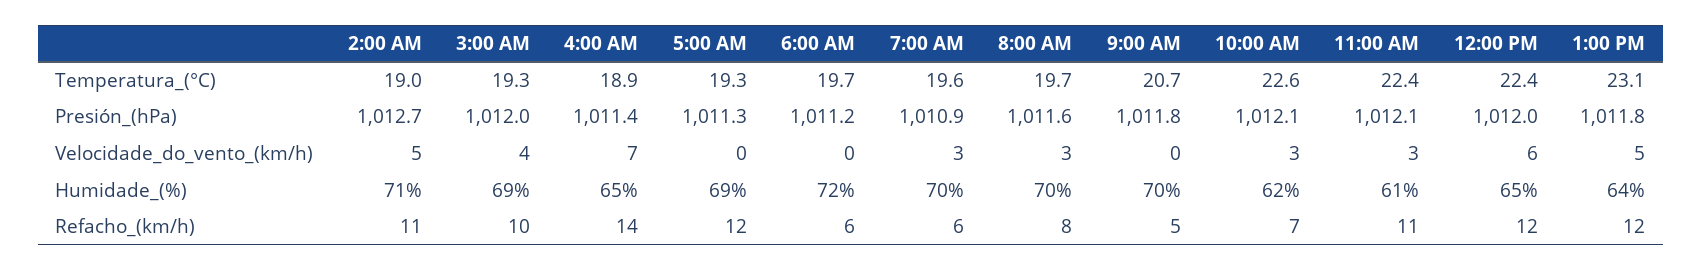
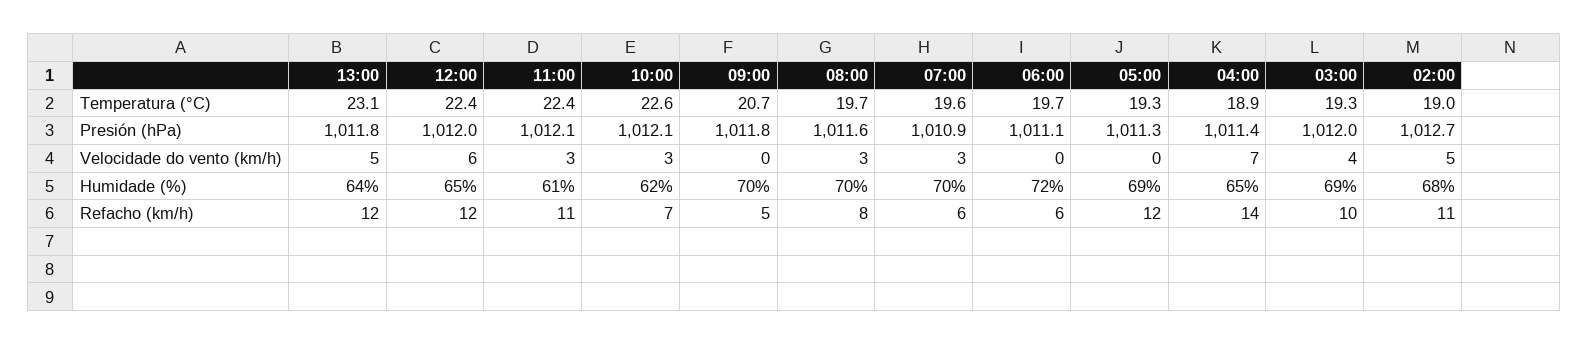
  {
    "2:00 AM": {
      "Temperatura_(°C)": 19,
      "Presión_(hPa)": 1012.7,
      "Velocidade_do_vento_(km/h)": 5,
-     "Humidade_(%)": 71,
+     "Humidade_(%)": 68,
      "Refacho_(km/h)": 11
    },
    "3:00 AM": {
      "Temperatura_(°C)": 19.3,
      "Presión_(hPa)": 1012,
      "Velocidade_do_vento_(km/h)": 4,
      "Humidade_(%)": 69,
      "Refacho_(km/h)": 10
    },
    "4:00 AM": {
      "Temperatura_(°C)": 18.9,
      "Presión_(hPa)": 1011.4,
      "Velocidade_do_vento_(km/h)": 7,
      "Humidade_(%)": 65,
      "Refacho_(km/h)": 14
    },
    "5:00 AM": {
      "Temperatura_(°C)": 19.3,
      "Presión_(hPa)": 1011.3,
      "Velocidade_do_vento_(km/h)": 0,
      "Humidade_(%)": 69,
      "Refacho_(km/h)": 12
    },
    "6:00 AM": {
      "Temperatura_(°C)": 19.7,
-     "Presión_(hPa)": 1011.2,
+     "Presión_(hPa)": 1011.1,
      "Velocidade_do_vento_(km/h)": 0,
      "Humidade_(%)": 72,
      "Refacho_(km/h)": 6
    },
    "7:00 AM": {
      "Temperatura_(°C)": 19.6,
      "Presión_(hPa)": 1010.9,
      "Velocidade_do_vento_(km/h)": 3,
      "Humidade_(%)": 70,
      "Refacho_(km/h)": 6
    },
    "8:00 AM": {
      "Temperatura_(°C)": 19.7,
      "Presión_(hPa)": 1011.6,
      "Velocidade_do_vento_(km/h)": 3,
      "Humidade_(%)": 70,
      "Refacho_(km/h)": 8
    },
    "9:00 AM": {
      "Temperatura_(°C)": 20.7,
      "Presión_(hPa)": 1011.8,
      "Velocidade_do_vento_(km/h)": 0,
      "Humidade_(%)": 70,
      "Refacho_(km/h)": 5
    },
    "10:00 AM": {
      "Temperatura_(°C)": 22.6,
      "Presión_(hPa)": 1012.1,
      "Velocidade_do_vento_(km/h)": 3,
      "Humidade_(%)": 62,
      "Refacho_(km/h)": 7
    },
    "11:00 AM": {
      "Temperatura_(°C)": 22.4,
      "Presión_(hPa)": 1012.1,
      "Velocidade_do_vento_(km/h)": 3,
      "Humidade_(%)": 61,
      "Refacho_(km/h)": 11
    },
    "12:00 PM": {
      "Temperatura_(°C)": 22.4,
      "Presión_(hPa)": 1012,
      "Velocidade_do_vento_(km/h)": 6,
      "Humidade_(%)": 65,
      "Refacho_(km/h)": 12
    },
    "1:00 PM": {
      "Temperatura_(°C)": 23.1,
      "Presión_(hPa)": 1011.8,
      "Velocidade_do_vento_(km/h)": 5,
      "Humidade_(%)": 64,
      "Refacho_(km/h)": 12
    }
  }

